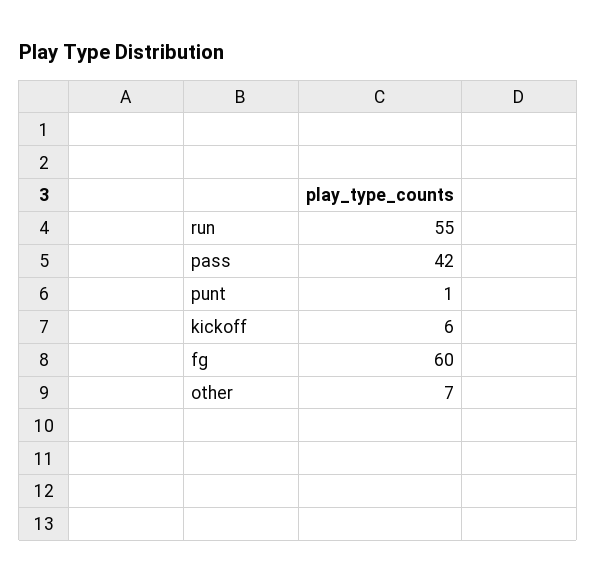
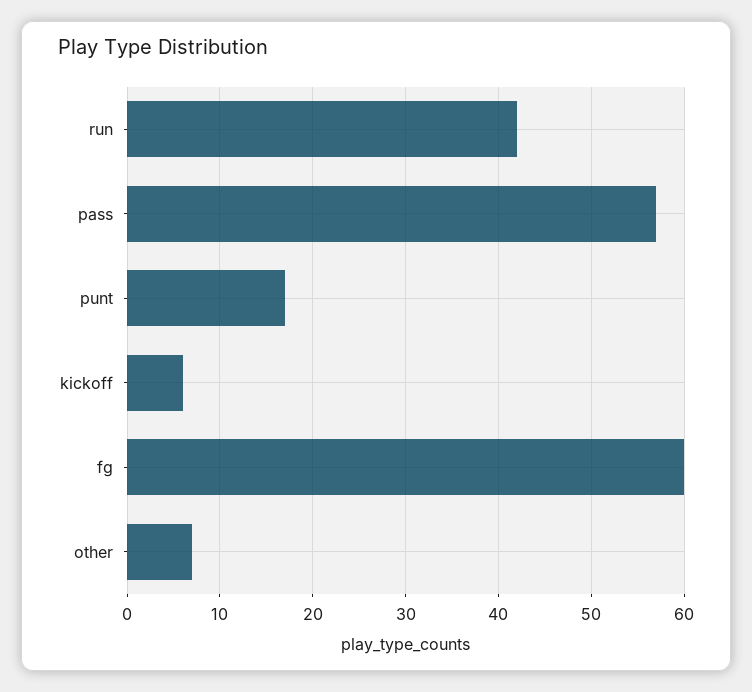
  {
-   "run": 55,
+   "run": 42,
-   "pass": 42,
+   "pass": 57,
-   "punt": 1,
+   "punt": 17,
    "kickoff": 6,
    "fg": 60,
    "other": 7
  }

